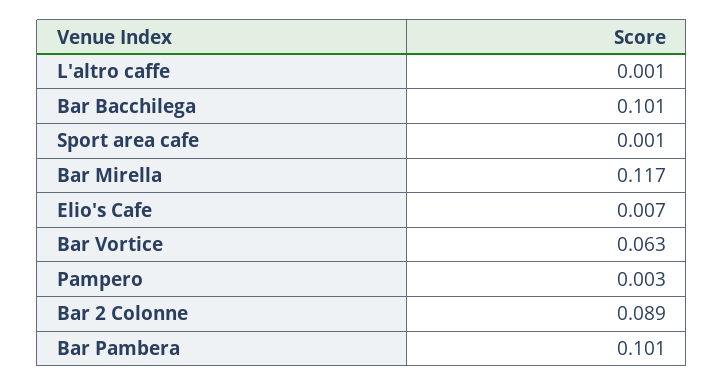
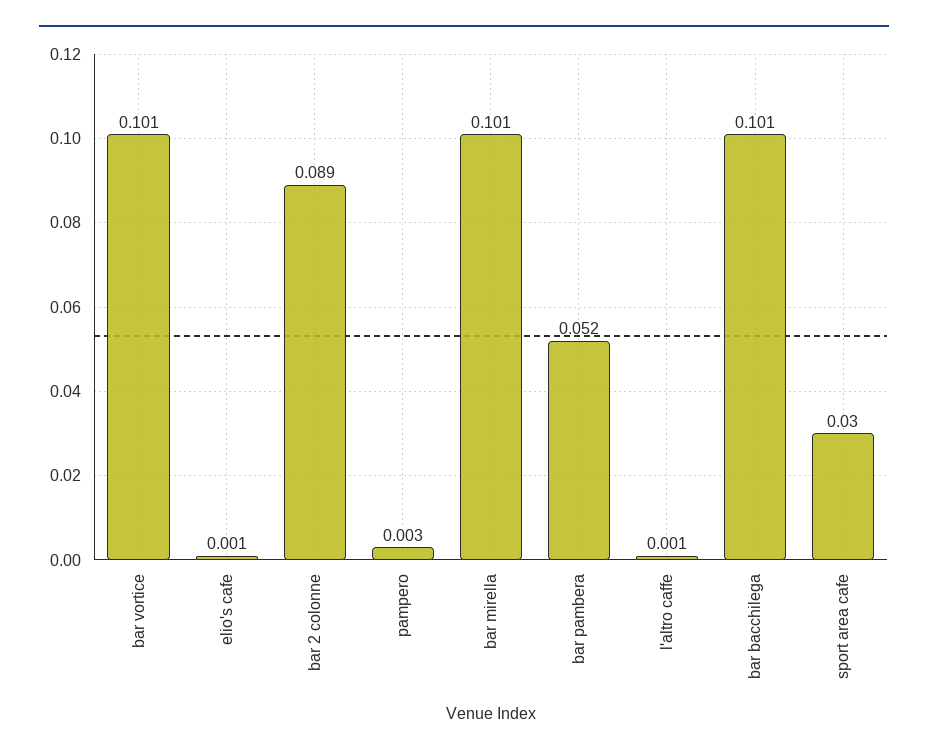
  {
    "L'altro caffe": 0.001,
    "Bar Bacchilega": 0.101,
-   "Sport area cafe": 0.001,
+   "Sport area cafe": 0.03,
-   "Bar Mirella": 0.117,
+   "Bar Mirella": 0.101,
-   "Elio's Cafe": 0.007,
+   "Elio's Cafe": 0.001,
-   "Bar Vortice": 0.063,
+   "Bar Vortice": 0.101,
    "Pampero": 0.003,
    "Bar 2 Colonne": 0.089,
-   "Bar Pambera": 0.101
+   "Bar Pambera": 0.052
  }

